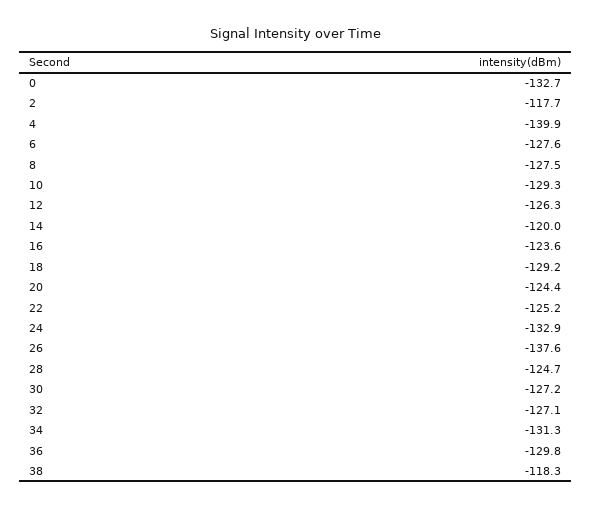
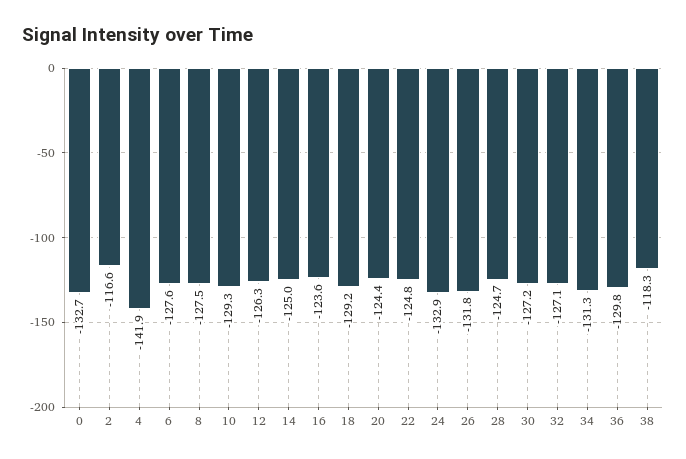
  {
    "0": -132.7,
-   "2": -117.7,
+   "2": -116.6,
-   "4": -139.9,
+   "4": -141.9,
    "6": -127.6,
    "8": -127.5,
    "10": -129.3,
    "12": -126.3,
-   "14": -120,
+   "14": -125,
    "16": -123.6,
    "18": -129.2,
    "20": -124.4,
-   "22": -125.2,
+   "22": -124.8,
    "24": -132.9,
-   "26": -137.6,
+   "26": -131.8,
    "28": -124.7,
    "30": -127.2,
    "32": -127.1,
    "34": -131.3,
    "36": -129.8,
    "38": -118.3
  }

